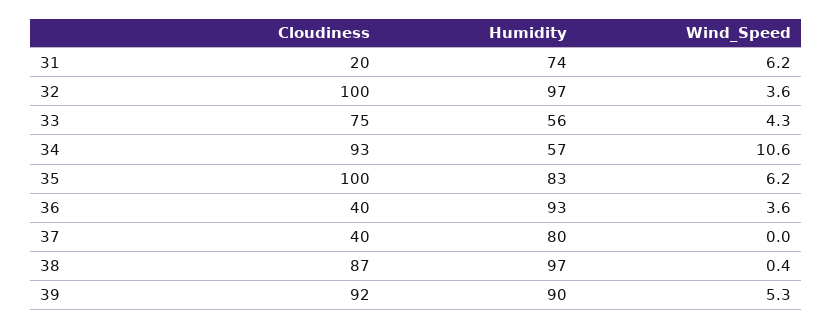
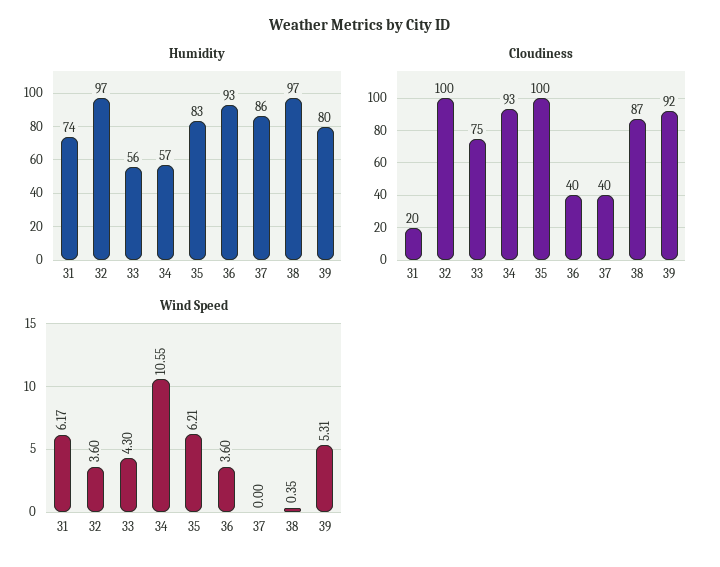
  {
    "Cloudiness": {
      "31": 20,
      "32": 100,
      "33": 75,
      "34": 93,
      "35": 100,
      "36": 40,
      "37": 40,
      "38": 87,
      "39": 92
    },
    "Humidity": {
      "31": 74,
      "32": 97,
      "33": 56,
      "34": 57,
      "35": 83,
      "36": 93,
-     "37": 80,
+     "37": 86,
      "38": 97,
-     "39": 90
+     "39": 80
    },
    "Wind_Speed": {
      "31": 6.17,
      "32": 3.6,
      "33": 4.3,
      "34": 10.55,
      "35": 6.21,
      "36": 3.6,
      "37": 0,
      "38": 0.35,
      "39": 5.31
    }
  }

